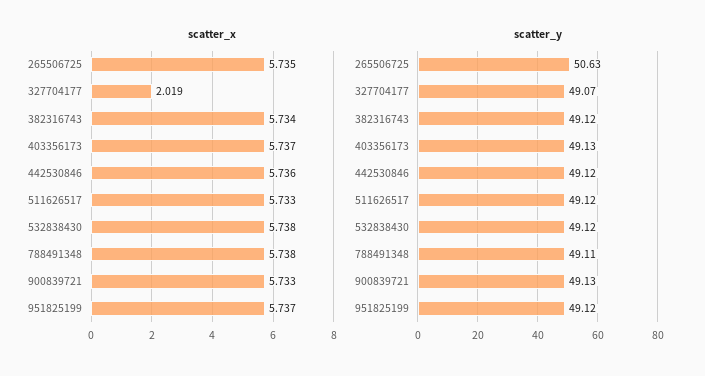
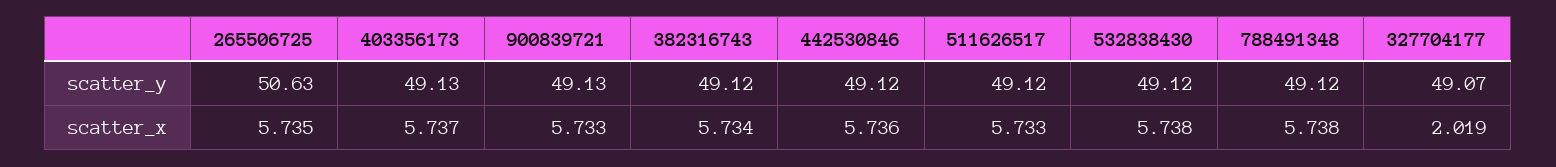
  {
    "scatter_x": {
      "265506725": 5.735,
      "327704177": 2.019,
      "382316743": 5.734,
      "403356173": 5.737,
      "442530846": 5.736,
      "511626517": 5.733,
      "532838430": 5.738,
      "788491348": 5.738,
-     "900839721": 5.733,
+     "900839721": 5.733
-     "951825199": 5.737
    },
    "scatter_y": {
      "265506725": 50.63,
      "327704177": 49.07,
      "382316743": 49.12,
      "403356173": 49.13,
      "442530846": 49.12,
      "511626517": 49.12,
      "532838430": 49.12,
-     "788491348": 49.11,
+     "788491348": 49.12,
-     "900839721": 49.13,
+     "900839721": 49.13
-     "951825199": 49.12
    }
  }

